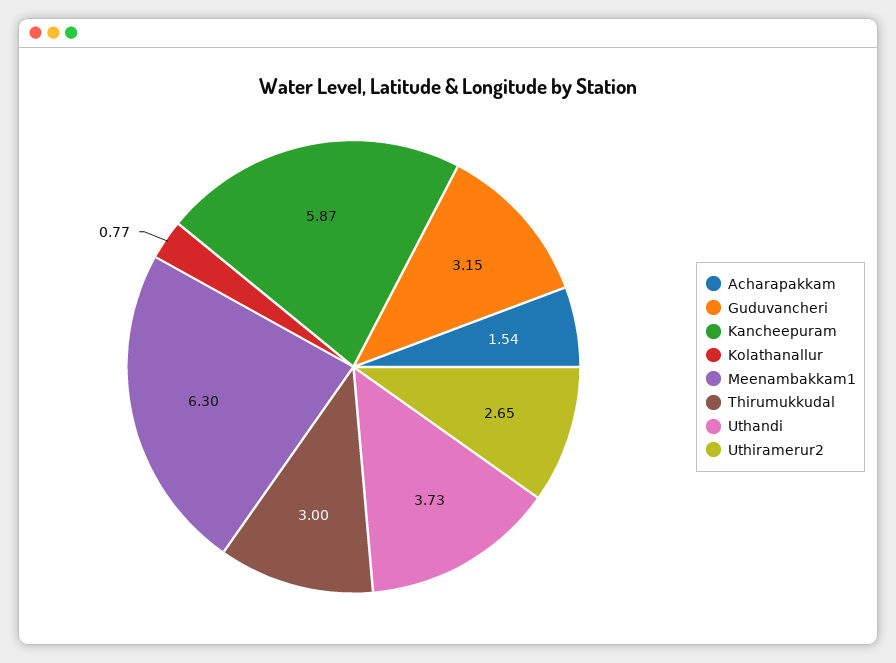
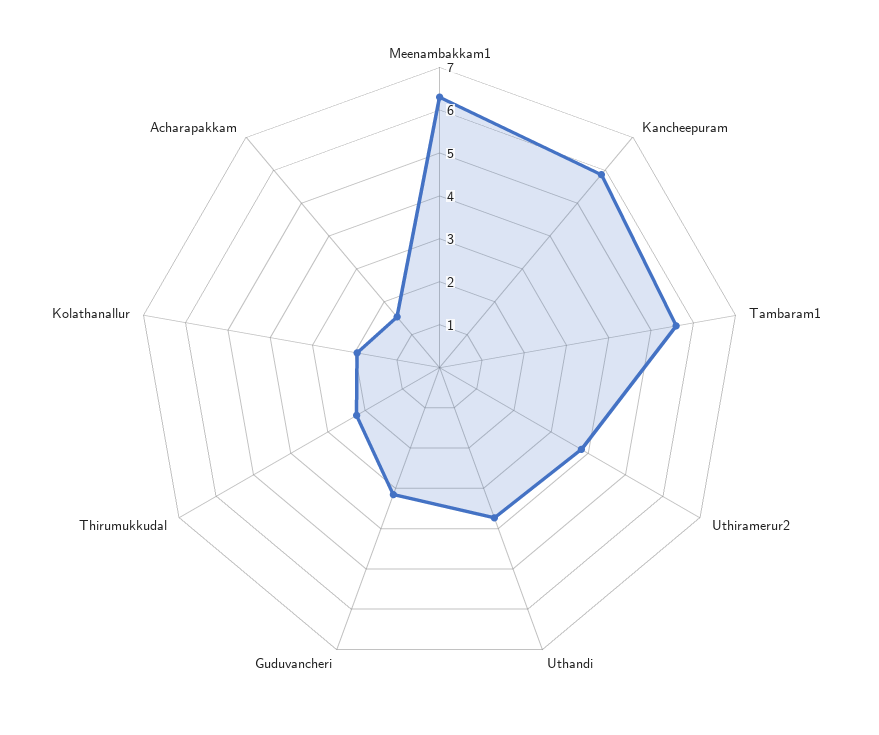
  {
    "Acharapakkam": 1.54,
    "Guduvancheri": 3.15,
    "Kancheepuram": 5.87,
-   "Kolathanallur": 0.77,
+   "Kolathanallur": 2,
    "Meenambakkam1": 6.3,
-   "Thirumukkudal": 3,
+   "Thirumukkudal": 2.2,
    "Uthandi": 3.73,
-   "Uthiramerur2": 2.65
+   "Uthiramerur2": 3.8,
+   "Tambaram1": 5.6
  }

